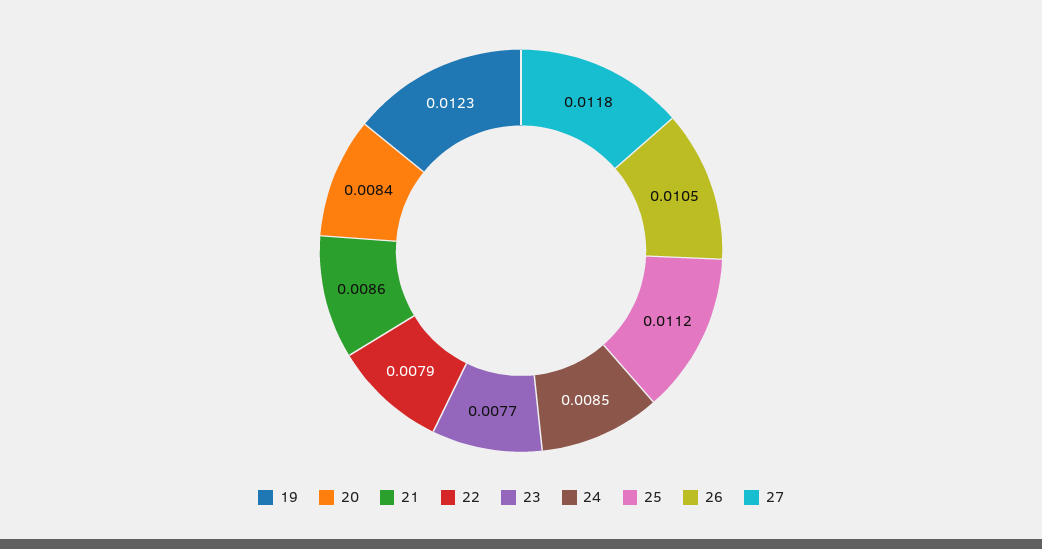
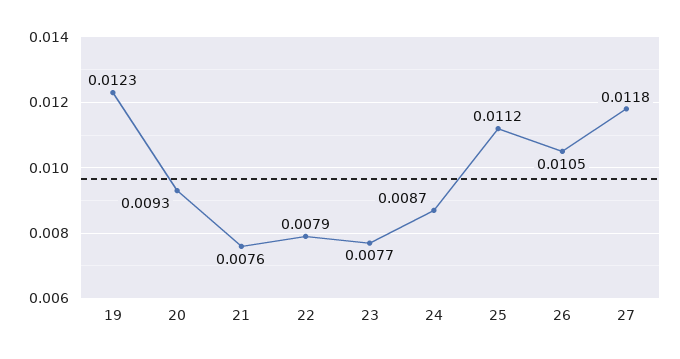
  {
    "19": 0.0123,
-   "20": 0.0084,
+   "20": 0.0093,
-   "21": 0.0086,
+   "21": 0.0076,
    "22": 0.0079,
    "23": 0.0077,
-   "24": 0.0085,
+   "24": 0.0087,
    "25": 0.0112,
    "26": 0.0105,
    "27": 0.0118
  }

